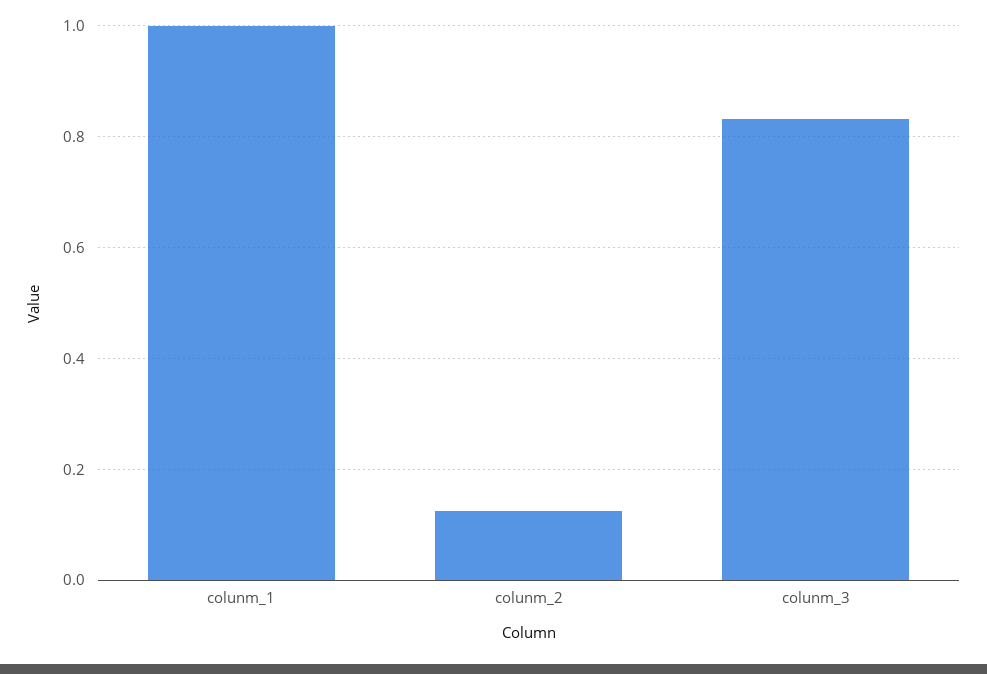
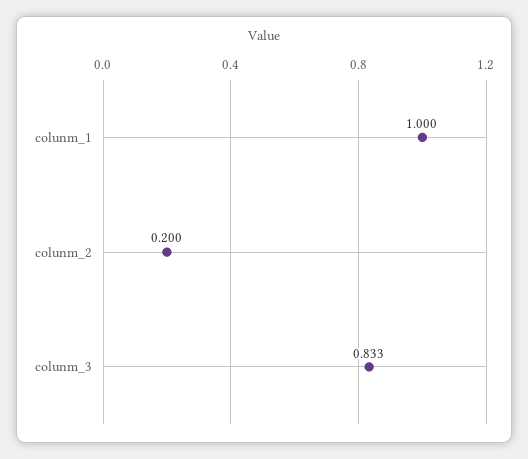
  {
    "colunm_1": 1,
-   "colunm_2": 0.12,
+   "colunm_2": 0.2,
    "colunm_3": 0.833
  }

